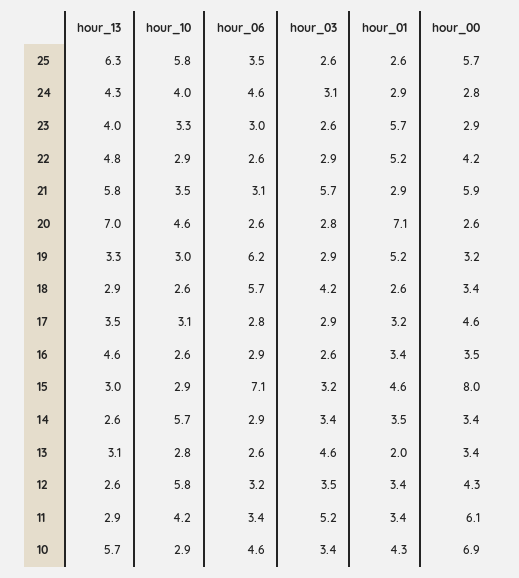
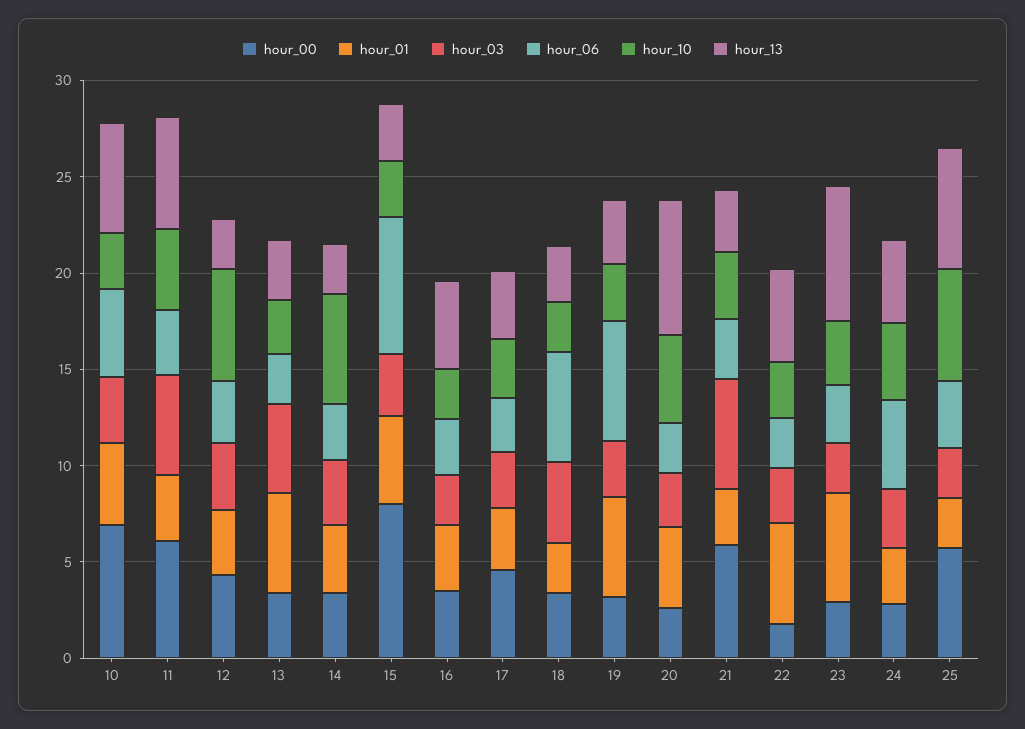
  {
    "hour_13": {
      "25": 6.3,
      "24": 4.3,
-     "23": 4,
+     "23": 7,
      "22": 4.8,
-     "21": 5.8,
+     "21": 3,
      "20": 7,
      "19": 3.3,
      "18": 2.9,
      "17": 3.5,
      "16": 4.6,
      "15": 3,
      "14": 2.6,
      "13": 3.1,
      "12": 2.6,
-     "11": 2.9,
+     "11": 6,
      "10": 5.7
    },
    "hour_10": {
      "25": 5.8,
      "24": 4,
      "23": 3.3,
      "22": 2.9,
      "21": 3.5,
      "20": 4.6,
      "19": 3,
      "18": 2.6,
      "17": 3.1,
      "16": 2.6,
      "15": 2.9,
      "14": 5.7,
      "13": 2.8,
      "12": 5.8,
      "11": 4.2,
      "10": 2.9
    },
    "hour_06": {
      "25": 3.5,
      "24": 4.6,
      "23": 3,
      "22": 2.6,
      "21": 3.1,
      "20": 2.6,
      "19": 6.2,
      "18": 5.7,
      "17": 2.8,
      "16": 2.9,
      "15": 7.1,
      "14": 2.9,
      "13": 2.6,
      "12": 3.2,
      "11": 3.4,
      "10": 4.6
    },
    "hour_03": {
      "25": 2.6,
      "24": 3.1,
      "23": 2.6,
      "22": 2.9,
      "21": 5.7,
      "20": 2.8,
      "19": 2.9,
      "18": 4.2,
      "17": 2.9,
      "16": 2.6,
      "15": 3.2,
      "14": 3.4,
      "13": 4.6,
      "12": 3.5,
      "11": 5.2,
      "10": 3.4
    },
    "hour_01": {
      "25": 2.6,
      "24": 2.9,
      "23": 5.7,
      "22": 5.2,
      "21": 2.9,
-     "20": 7.1,
+     "20": 4,
      "19": 5.2,
      "18": 2.6,
      "17": 3.2,
      "16": 3.4,
      "15": 4.6,
      "14": 3.5,
-     "13": 2,
+     "13": 5,
      "12": 3.4,
      "11": 3.4,
      "10": 4.3
    },
    "hour_00": {
      "25": 5.7,
      "24": 2.8,
      "23": 2.9,
-     "22": 4.2,
+     "22": 2,
      "21": 5.9,
      "20": 2.6,
      "19": 3.2,
      "18": 3.4,
      "17": 4.6,
      "16": 3.5,
      "15": 8,
      "14": 3.4,
      "13": 3.4,
      "12": 4.3,
      "11": 6.1,
      "10": 6.9
    }
  }

